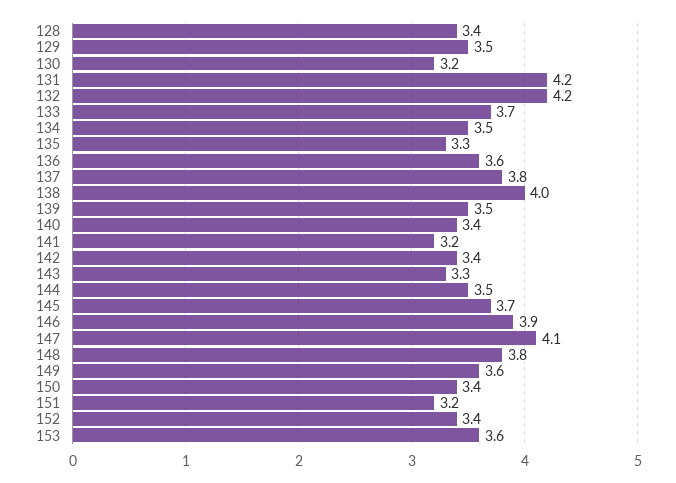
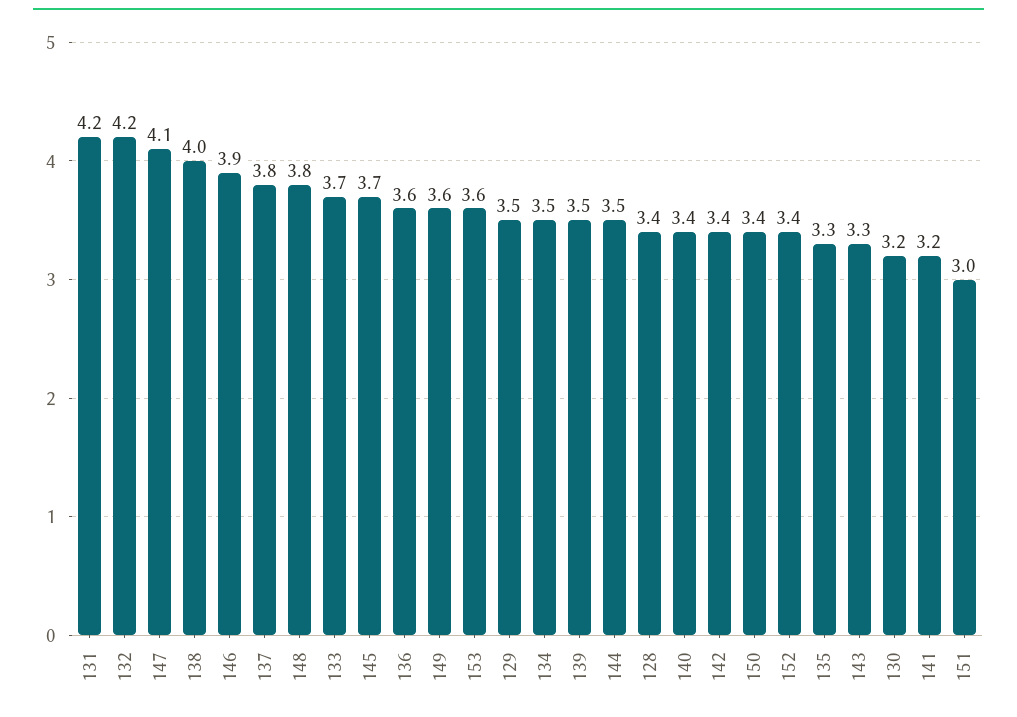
  {
    "128": 3.4,
    "129": 3.5,
    "130": 3.2,
    "131": 4.2,
    "132": 4.2,
    "133": 3.7,
    "134": 3.5,
    "135": 3.3,
    "136": 3.6,
    "137": 3.8,
    "138": 4,
    "139": 3.5,
    "140": 3.4,
    "141": 3.2,
    "142": 3.4,
    "143": 3.3,
    "144": 3.5,
    "145": 3.7,
    "146": 3.9,
    "147": 4.1,
    "148": 3.8,
    "149": 3.6,
    "150": 3.4,
-   "151": 3.2,
+   "151": 3,
    "152": 3.4,
    "153": 3.6
  }

